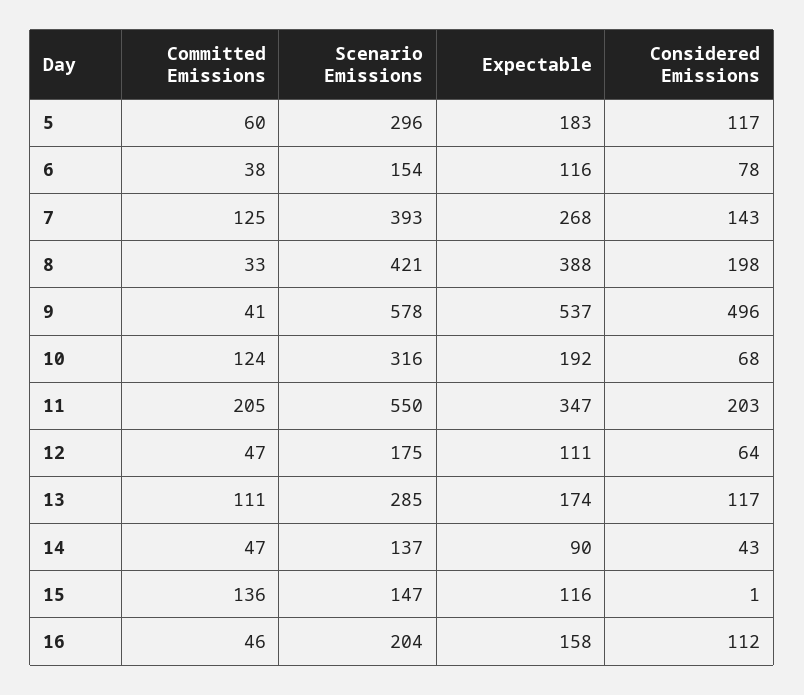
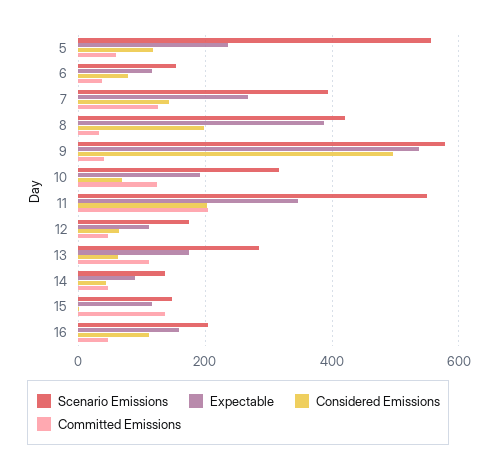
  {
    "Committed Emissions": {
      "5": 60,
      "6": 38,
      "7": 125,
      "8": 33,
      "9": 41,
      "10": 124,
      "11": 205,
      "12": 47,
      "13": 111,
      "14": 47,
      "15": 136,
      "16": 46
    },
    "Scenario Emissions": {
-     "5": 296,
+     "5": 560,
      "6": 154,
      "7": 393,
      "8": 421,
      "9": 578,
      "10": 316,
      "11": 550,
      "12": 175,
      "13": 285,
      "14": 137,
      "15": 147,
      "16": 204
    },
    "Expectable": {
-     "5": 183,
+     "5": 240,
      "6": 116,
      "7": 268,
      "8": 388,
      "9": 537,
      "10": 192,
      "11": 347,
      "12": 111,
      "13": 174,
      "14": 90,
      "15": 116,
      "16": 158
    },
    "Considered Emissions": {
      "5": 117,
      "6": 78,
      "7": 143,
      "8": 198,
      "9": 496,
      "10": 68,
      "11": 203,
      "12": 64,
-     "13": 117,
+     "13": 60,
      "14": 43,
      "15": 1,
      "16": 112
    }
  }

